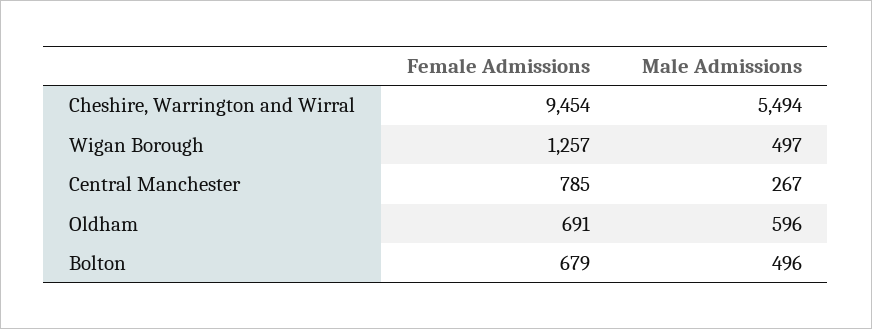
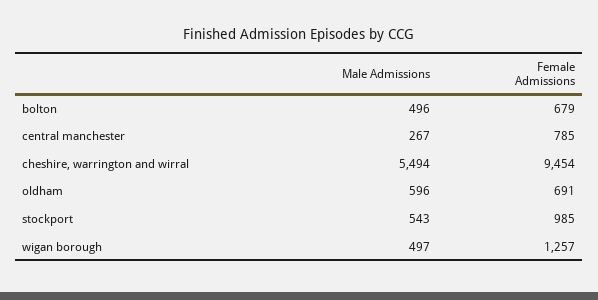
  {
    "Female Admissions": {
      "Cheshire, Warrington and Wirral": 9454,
      "Wigan Borough": 1257,
      "Central Manchester": 785,
      "Oldham": 691,
-     "Bolton": 679
+     "Bolton": 679,
+     "stockport": 985
    },
    "Male Admissions": {
      "Cheshire, Warrington and Wirral": 5494,
      "Wigan Borough": 497,
      "Central Manchester": 267,
      "Oldham": 596,
-     "Bolton": 496
+     "Bolton": 496,
+     "stockport": 543
    }
  }

